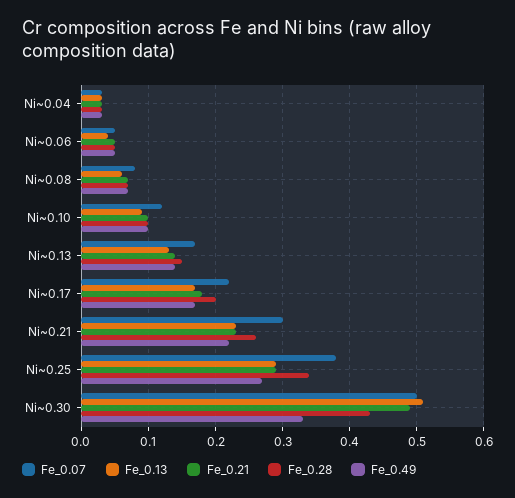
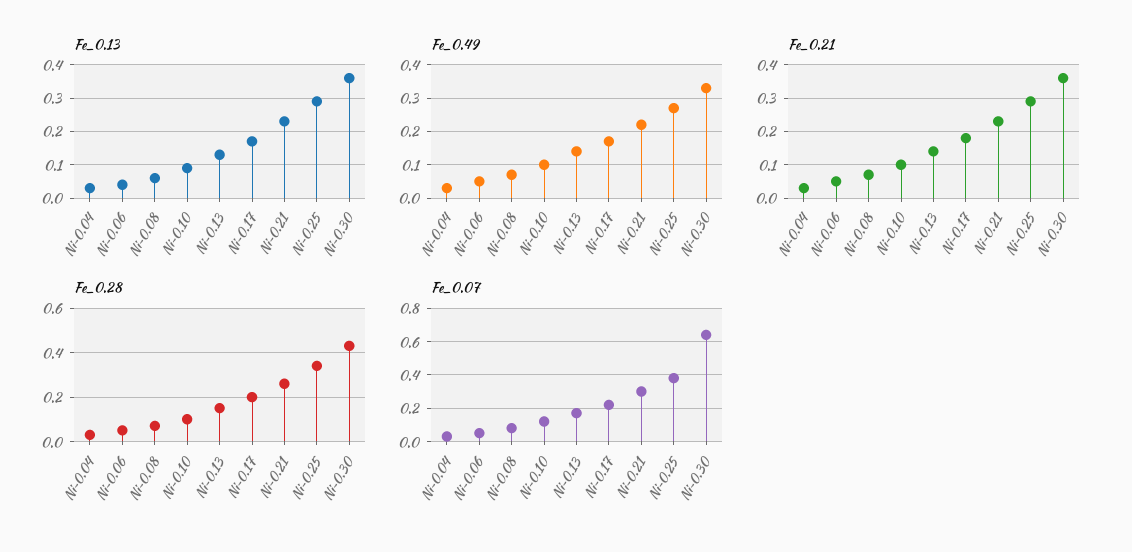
  {
    "Fe_0.07": {
      "Ni~0.04": 0.03,
      "Ni~0.06": 0.05,
      "Ni~0.08": 0.08,
      "Ni~0.10": 0.12,
      "Ni~0.13": 0.17,
      "Ni~0.17": 0.22,
      "Ni~0.21": 0.3,
      "Ni~0.25": 0.38,
-     "Ni~0.30": 0.5
+     "Ni~0.30": 0.65
    },
    "Fe_0.13": {
      "Ni~0.04": 0.03,
      "Ni~0.06": 0.04,
      "Ni~0.08": 0.06,
      "Ni~0.10": 0.09,
      "Ni~0.13": 0.13,
      "Ni~0.17": 0.17,
      "Ni~0.21": 0.23,
      "Ni~0.25": 0.29,
-     "Ni~0.30": 0.51
+     "Ni~0.30": 0.35
    },
    "Fe_0.21": {
      "Ni~0.04": 0.03,
      "Ni~0.06": 0.05,
      "Ni~0.08": 0.07,
      "Ni~0.10": 0.1,
      "Ni~0.13": 0.14,
      "Ni~0.17": 0.18,
      "Ni~0.21": 0.23,
      "Ni~0.25": 0.29,
-     "Ni~0.30": 0.49
+     "Ni~0.30": 0.35
    },
    "Fe_0.28": {
      "Ni~0.04": 0.03,
      "Ni~0.06": 0.05,
      "Ni~0.08": 0.07,
      "Ni~0.10": 0.1,
      "Ni~0.13": 0.15,
      "Ni~0.17": 0.2,
      "Ni~0.21": 0.26,
      "Ni~0.25": 0.34,
      "Ni~0.30": 0.43
    },
    "Fe_0.49": {
      "Ni~0.04": 0.03,
      "Ni~0.06": 0.05,
      "Ni~0.08": 0.07,
      "Ni~0.10": 0.1,
      "Ni~0.13": 0.14,
      "Ni~0.17": 0.17,
      "Ni~0.21": 0.22,
      "Ni~0.25": 0.27,
      "Ni~0.30": 0.33
    }
  }

